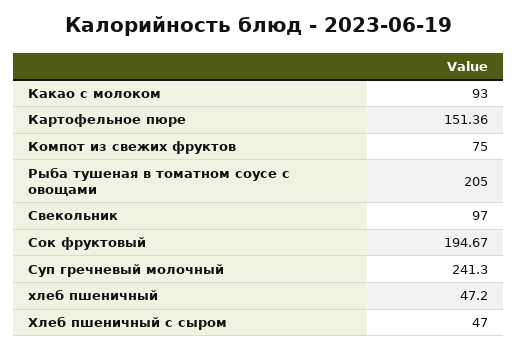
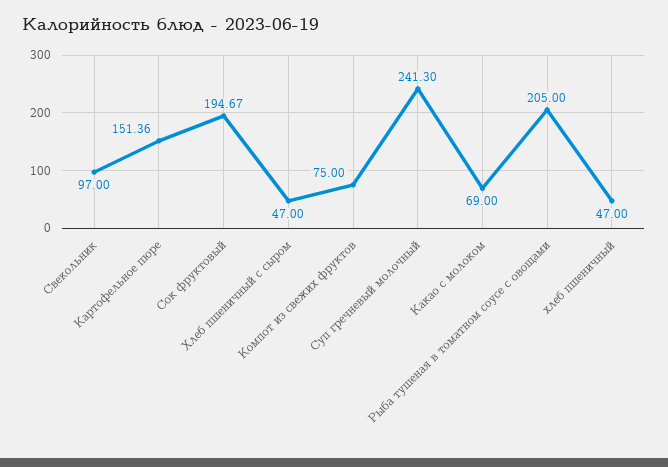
  {
-   "Какао с молоком": 93,
+   "Какао с молоком": 69,
    "Картофельное пюре": 151.36,
    "Компот из свежих фруктов": 75,
    "Рыба тушеная в томатном соусе с овощами": 205,
    "Свекольник": 97,
    "Сок фруктовый": 194.67,
    "Суп гречневый молочный": 241.3,
-   "хлеб пшеничный": 47.2,
+   "хлеб пшеничный": 47,
    "Хлеб пшеничный с сыром": 47
  }

